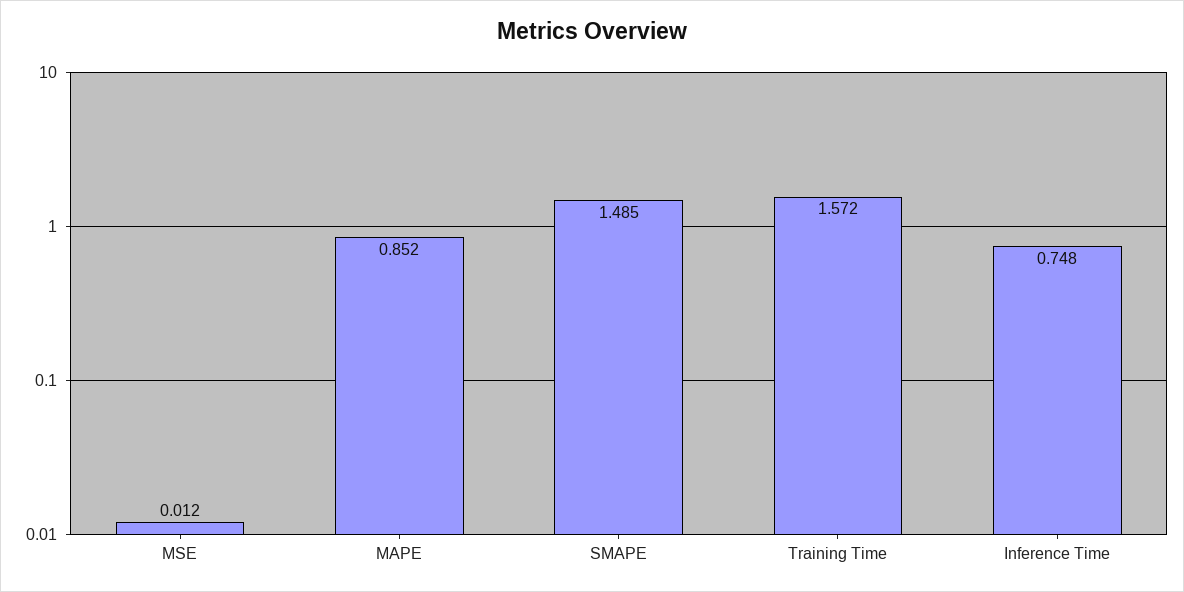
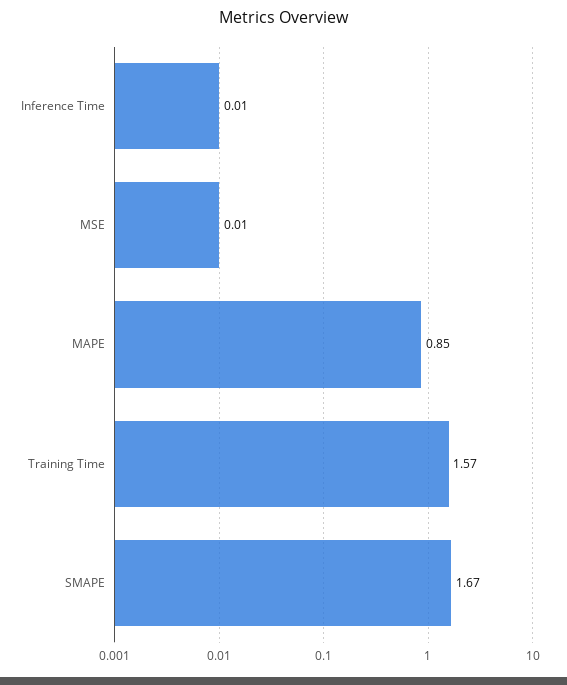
  {
    "MSE": 0.012,
    "MAPE": 0.852,
-   "SMAPE": 1.485,
+   "SMAPE": 1.67,
    "Training Time": 1.572,
-   "Inference Time": 0.748
+   "Inference Time": 0.01
  }

